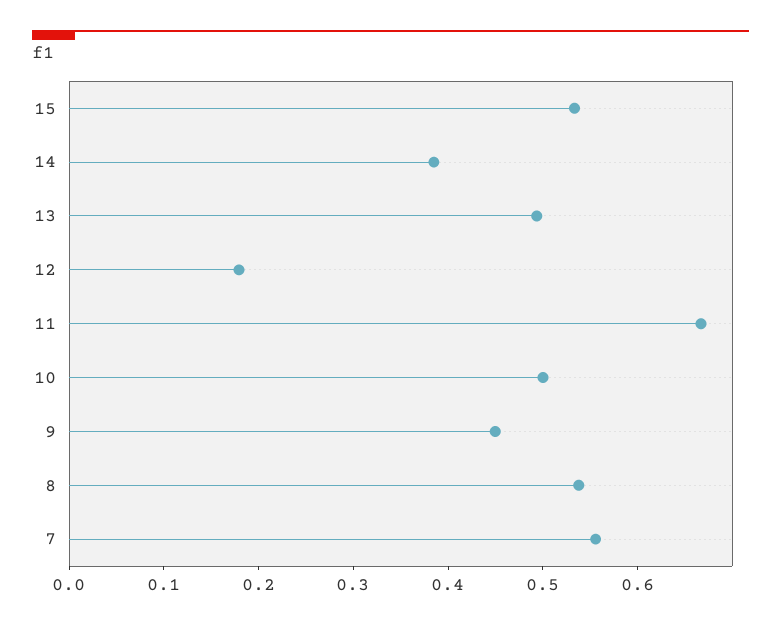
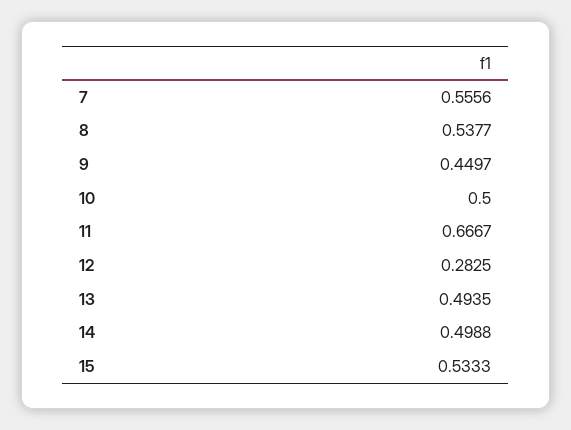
  {
    "15": 0.5333,
-   "14": 0.38,
+   "14": 0.4988,
    "13": 0.4935,
-   "12": 0.18,
+   "12": 0.2825,
    "11": 0.6667,
    "10": 0.5,
    "9": 0.4497,
    "8": 0.5377,
    "7": 0.5556
  }

